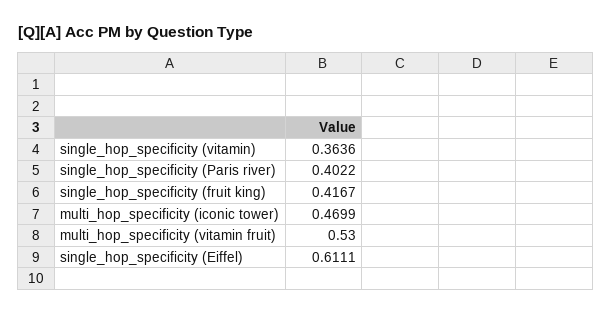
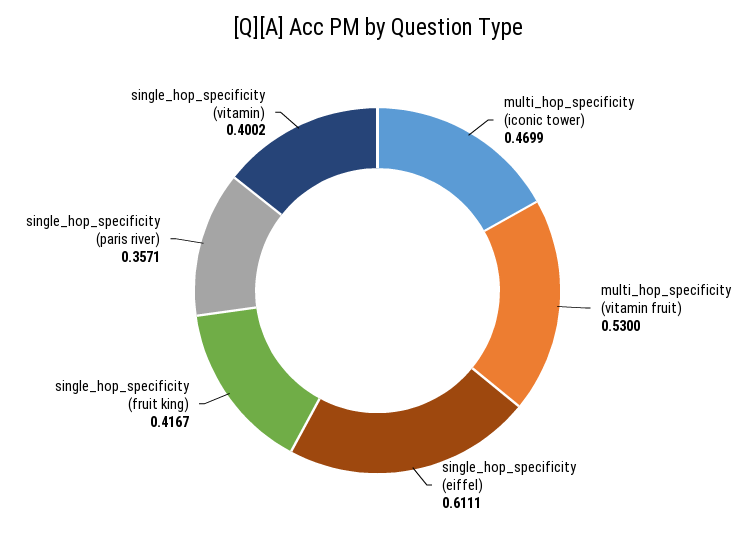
  {
-   "single_hop_specificity (vitamin)": 0.3636,
+   "single_hop_specificity (vitamin)": 0.4002,
-   "single_hop_specificity (Paris river)": 0.4022,
+   "single_hop_specificity (Paris river)": 0.3571,
    "single_hop_specificity (fruit king)": 0.4167,
    "multi_hop_specificity (iconic tower)": 0.4699,
    "multi_hop_specificity (vitamin fruit)": 0.53,
    "single_hop_specificity (Eiffel)": 0.6111
  }

